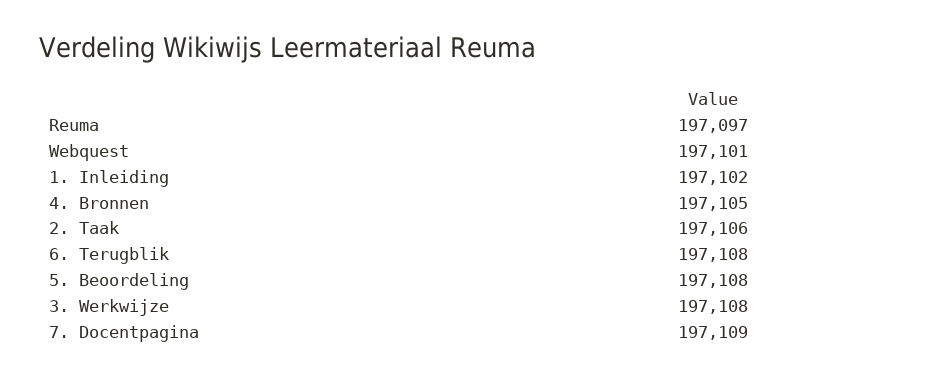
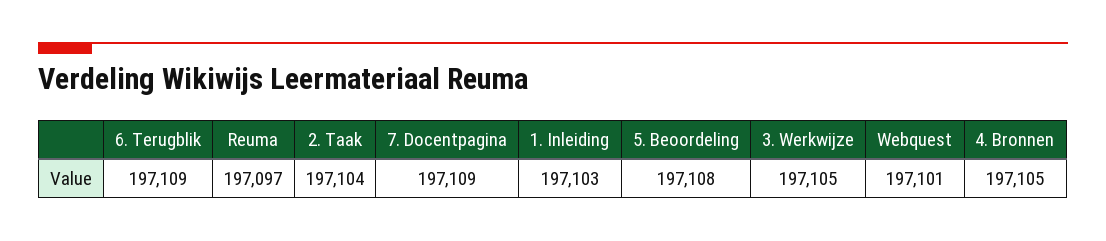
  {
    "Reuma": 197097,
    "Webquest": 197101,
-   "1. Inleiding": 197102,
+   "1. Inleiding": 197103,
    "4. Bronnen": 197105,
-   "2. Taak": 197106,
+   "2. Taak": 197104,
-   "6. Terugblik": 197108,
+   "6. Terugblik": 197109,
    "5. Beoordeling": 197108,
-   "3. Werkwijze": 197108,
+   "3. Werkwijze": 197105,
    "7. Docentpagina": 197109
  }

